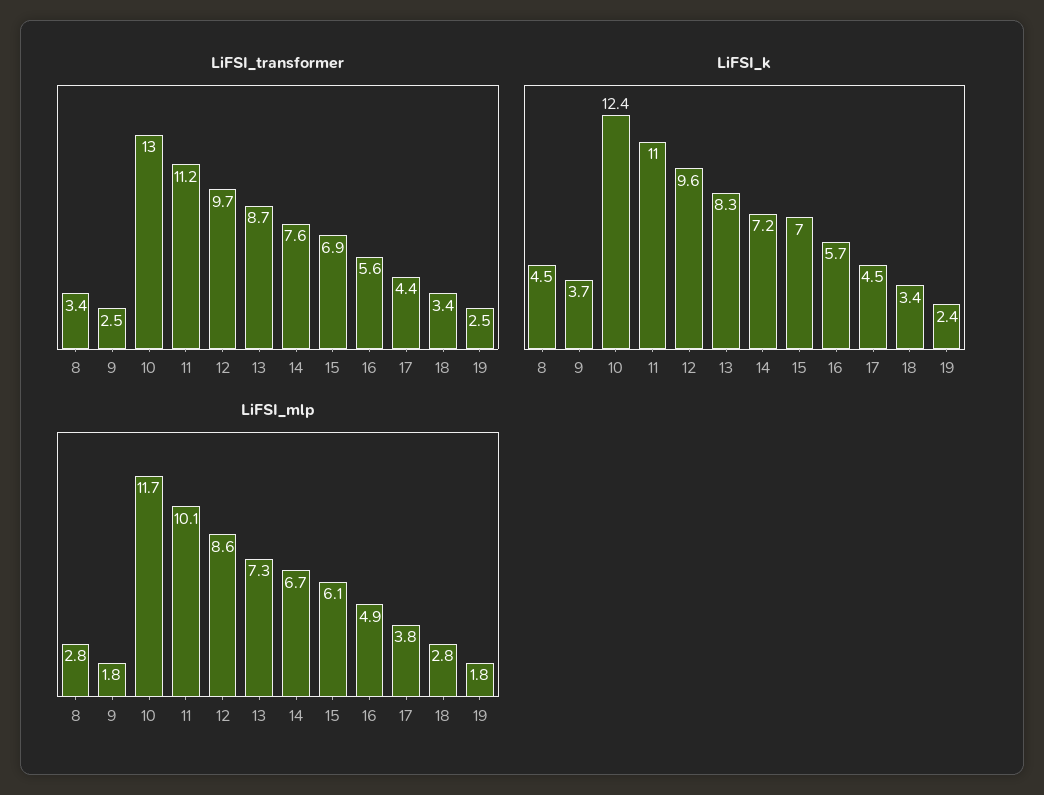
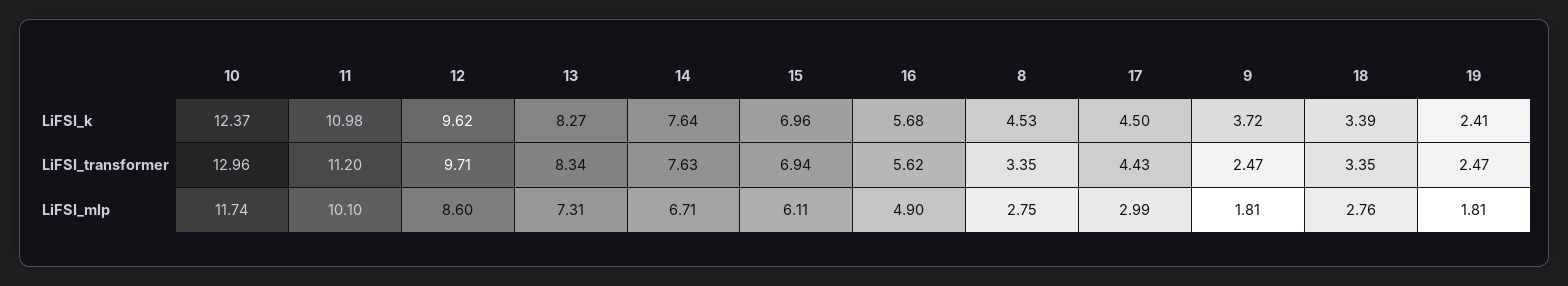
  {
    "LiFSI_transformer": {
      "8": 3.35,
      "9": 2.47,
      "10": 12.96,
      "11": 11.2,
      "12": 9.71,
-     "13": 8.7,
+     "13": 8.34,
      "14": 7.63,
      "15": 6.94,
      "16": 5.62,
      "17": 4.43,
      "18": 3.35,
      "19": 2.47
    },
    "LiFSI_k": {
      "8": 4.53,
      "9": 3.72,
      "10": 12.37,
      "11": 10.98,
      "12": 9.62,
      "13": 8.27,
-     "14": 7.2,
+     "14": 7.64,
      "15": 6.96,
      "16": 5.68,
      "17": 4.5,
      "18": 3.39,
      "19": 2.41
    },
    "LiFSI_mlp": {
      "8": 2.75,
      "9": 1.81,
      "10": 11.74,
      "11": 10.1,
      "12": 8.6,
      "13": 7.31,
      "14": 6.71,
      "15": 6.11,
      "16": 4.9,
-     "17": 3.8,
+     "17": 2.99,
      "18": 2.76,
      "19": 1.81
    }
  }

